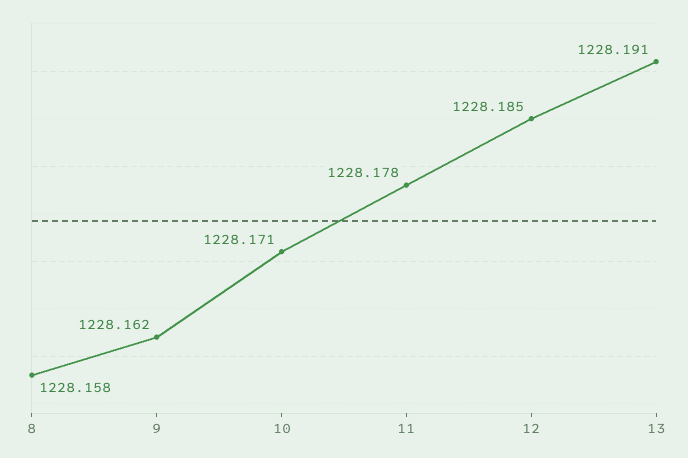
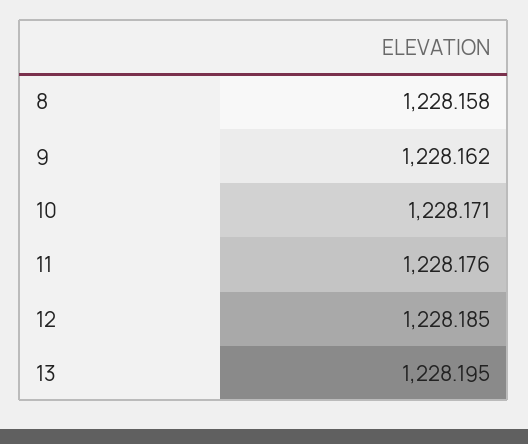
  {
    "8": 1228.158,
    "9": 1228.162,
    "10": 1228.171,
-   "11": 1228.178,
+   "11": 1228.176,
    "12": 1228.185,
-   "13": 1228.191
+   "13": 1228.195
  }

